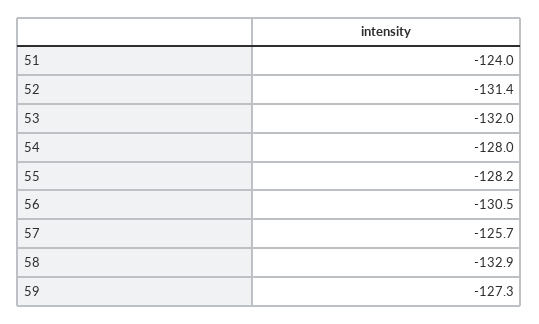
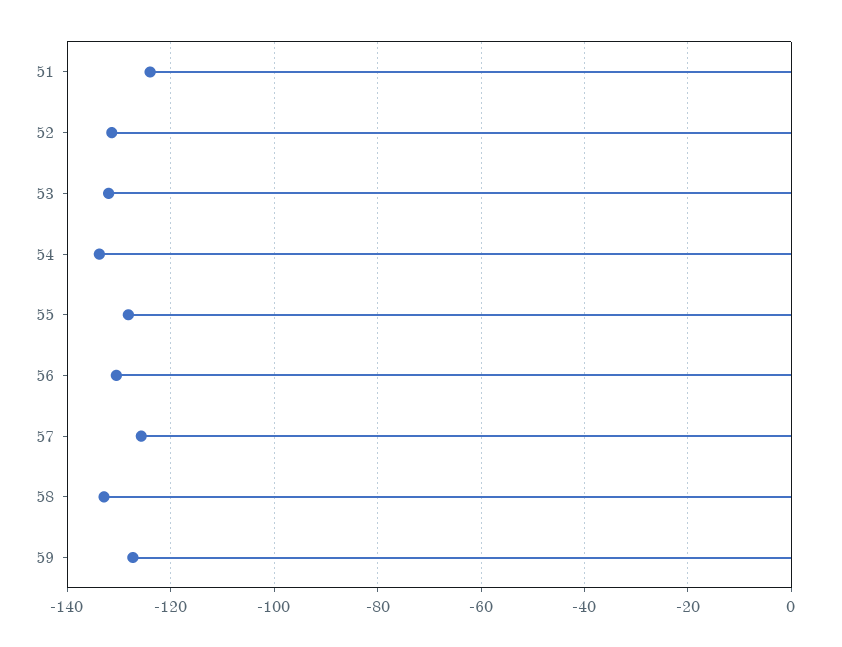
  {
    "51": -124,
    "52": -131.4,
    "53": -132,
-   "54": -128,
+   "54": -134,
    "55": -128.2,
    "56": -130.5,
    "57": -125.7,
    "58": -132.9,
    "59": -127.3
  }

